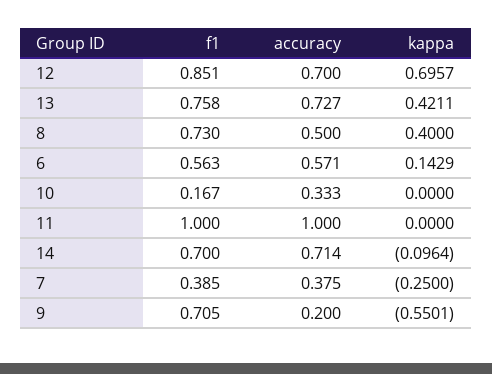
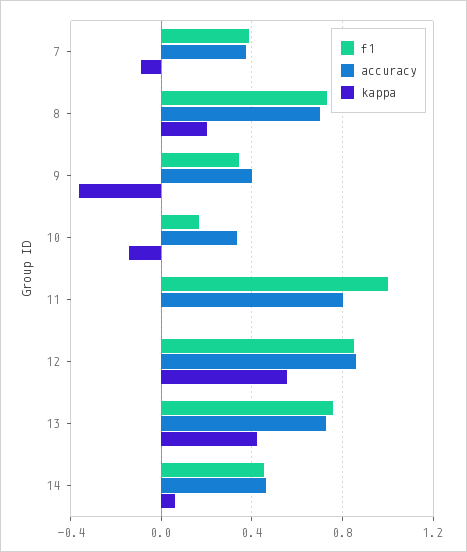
  {
    "f1": {
      "12": 0.851,
      "13": 0.758,
      "8": 0.73,
-     "6": 0.563,
      "10": 0.167,
      "11": 1,
-     "14": 0.7,
+     "14": 0.45,
      "7": 0.385,
-     "9": 0.705
+     "9": 0.35
    },
    "accuracy": {
-     "12": 0.7,
+     "12": 0.85,
      "13": 0.727,
-     "8": 0.5,
+     "8": 0.7,
-     "6": 0.571,
      "10": 0.333,
-     "11": 1,
+     "11": 0.8,
-     "14": 0.714,
+     "14": 0.45,
      "7": 0.375,
-     "9": 0.2
+     "9": 0.4
    },
    "kappa": {
-     "12": 0.6957,
+     "12": 0.55,
      "13": 0.4211,
-     "8": 0.4,
+     "8": 0.2,
-     "6": 0.1429,
-     "10": 0,
+     "10": -0.15,
      "11": 0,
-     "14": -0.0964,
+     "14": 0.05,
-     "7": -0.25,
+     "7": -0.1,
-     "9": -0.5501
+     "9": -0.35
    }
  }

